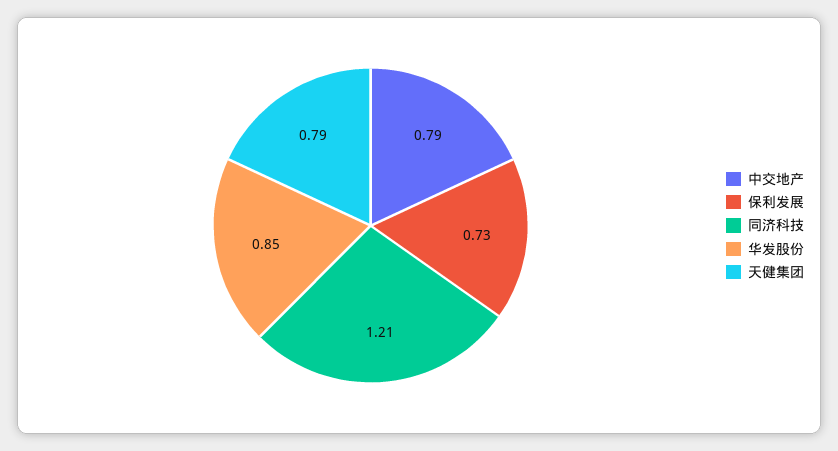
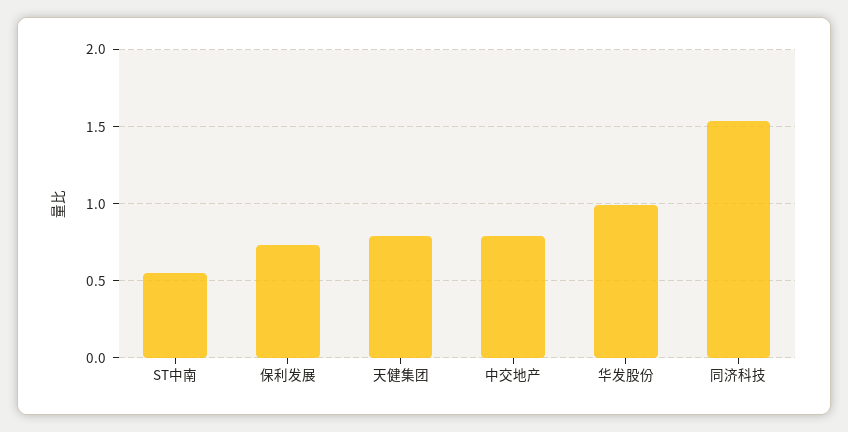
  {
    "中交地产": 0.79,
    "保利发展": 0.73,
-   "同济科技": 1.21,
+   "同济科技": 1.55,
-   "华发股份": 0.85,
+   "华发股份": 1,
-   "天健集团": 0.79
+   "天健集团": 0.79,
+   "ST中南": 0.55
  }

